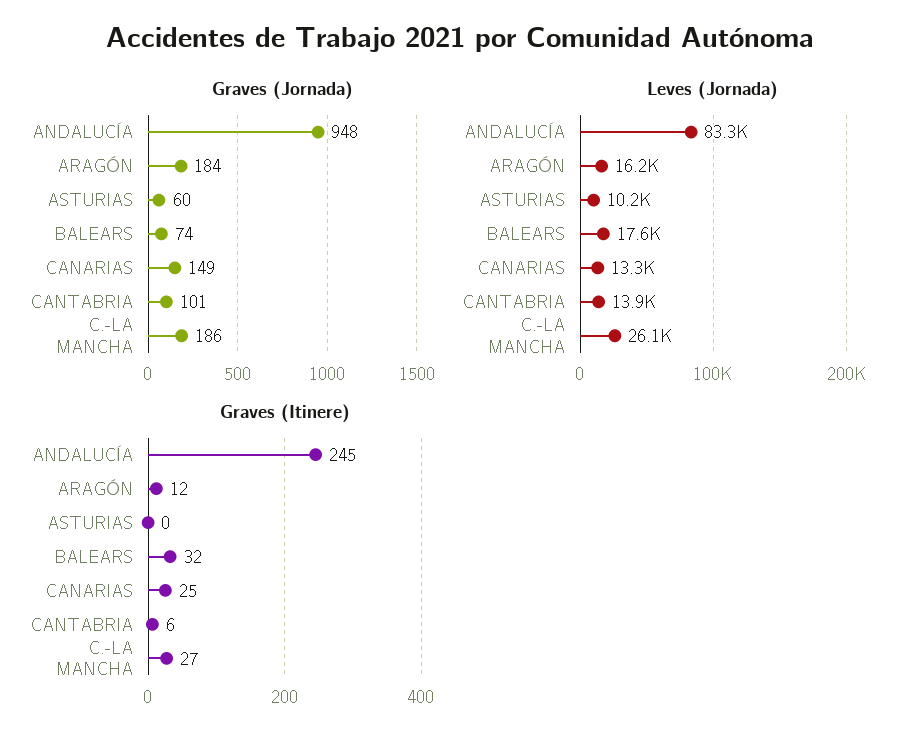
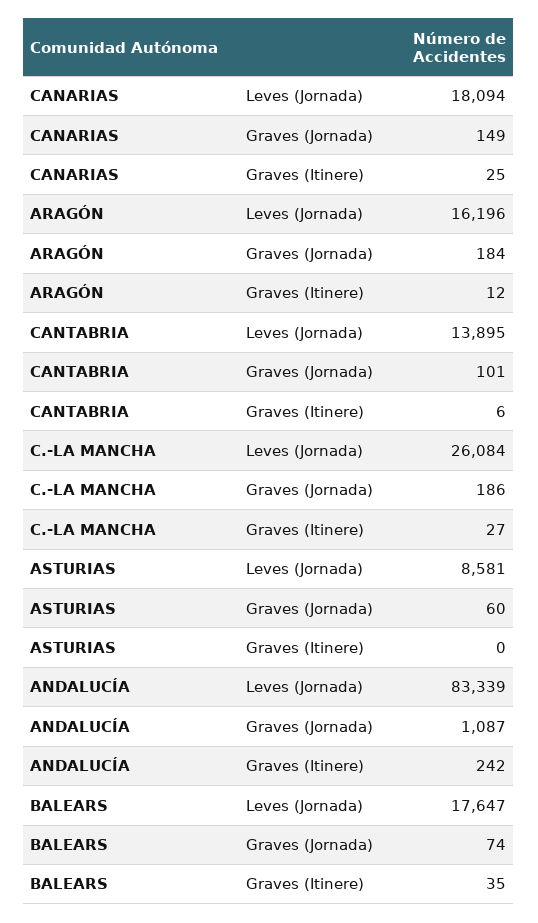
  {
    "Graves (Jornada)": {
-     "ANDALUCÍA": 948,
+     "ANDALUCÍA": 1087,
      "ARAGÓN": 184,
      "ASTURIAS": 60,
      "BALEARS": 74,
      "CANARIAS": 149,
      "CANTABRIA": 101,
      "C.-LA MANCHA": 186
    },
    "Leves (Jornada)": {
      "ANDALUCÍA": 83339,
      "ARAGÓN": 16196,
-     "ASTURIAS": 10200,
+     "ASTURIAS": 8581,
      "BALEARS": 17647,
-     "CANARIAS": 13300,
+     "CANARIAS": 18094,
      "CANTABRIA": 13895,
      "C.-LA MANCHA": 26084
    },
    "Graves (Itinere)": {
-     "ANDALUCÍA": 245,
+     "ANDALUCÍA": 242,
      "ARAGÓN": 12,
      "ASTURIAS": 0,
-     "BALEARS": 32,
+     "BALEARS": 35,
      "CANARIAS": 25,
      "CANTABRIA": 6,
      "C.-LA MANCHA": 27
    }
  }

